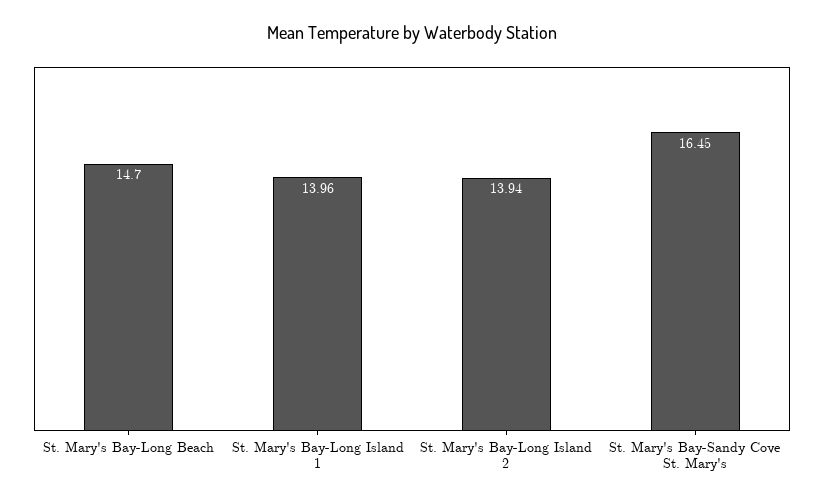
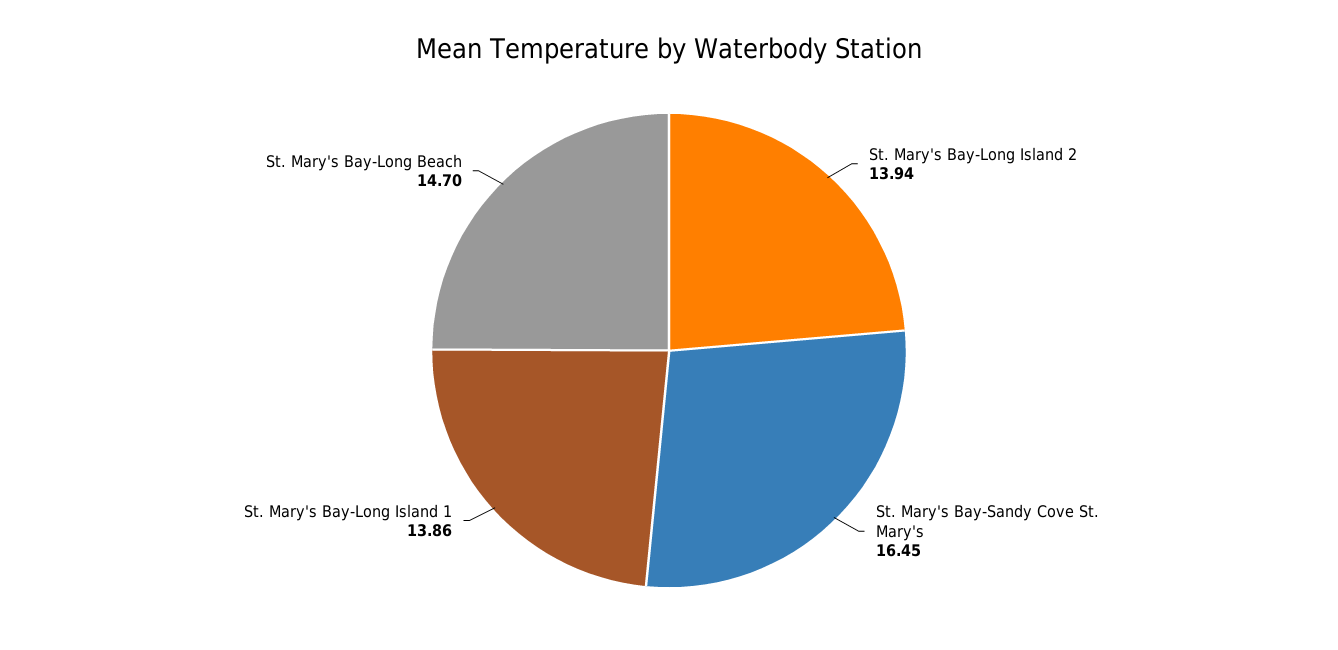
  {
    "St. Mary's Bay-Long Beach": 14.7,
-   "St. Mary's Bay-Long Island 1": 13.96,
+   "St. Mary's Bay-Long Island 1": 13.86,
    "St. Mary's Bay-Long Island 2": 13.94,
    "St. Mary's Bay-Sandy Cove St. Mary's": 16.45
  }

